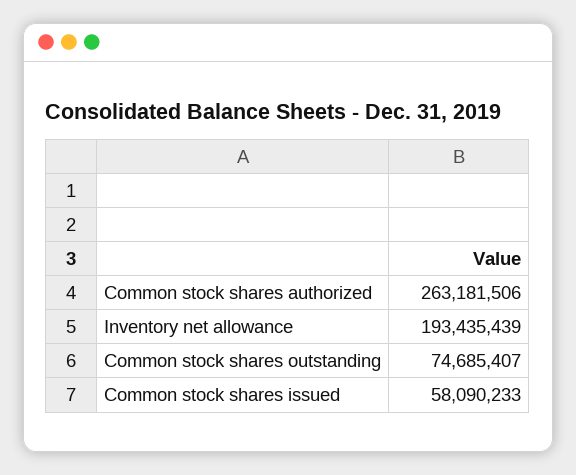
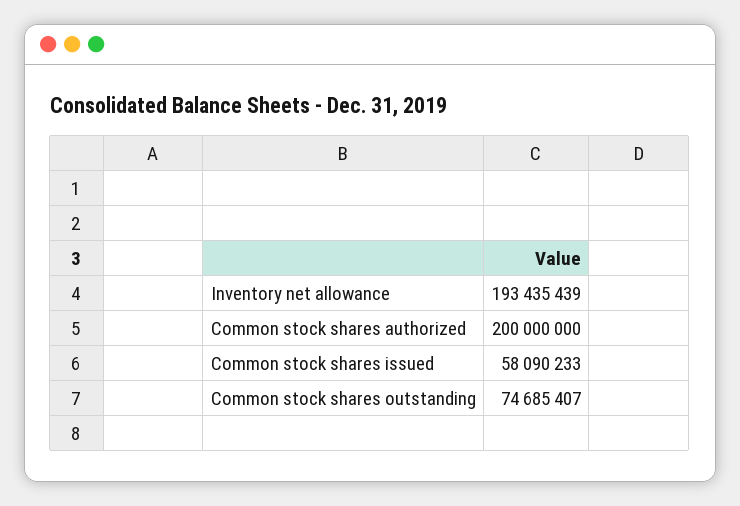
  {
-   "Common stock shares authorized": 263181506,
+   "Common stock shares authorized": 200000000,
    "Inventory net allowance": 193435439,
    "Common stock shares outstanding": 74685407,
    "Common stock shares issued": 58090233
  }

